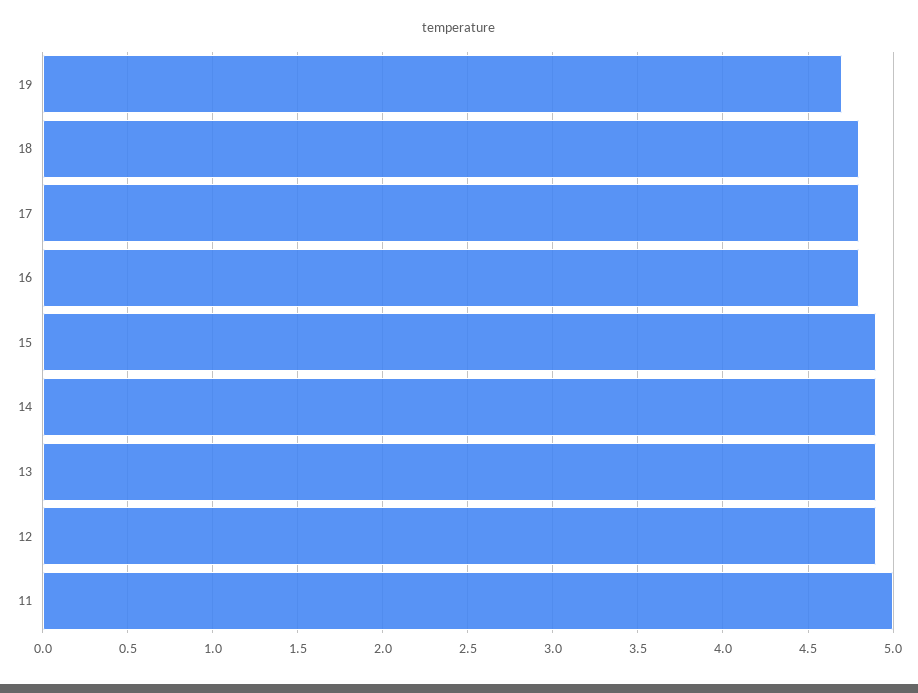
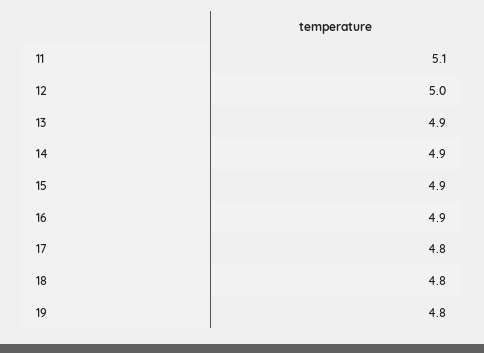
  {
-   "19": 4.7,
+   "19": 4.8,
    "18": 4.8,
    "17": 4.8,
-   "16": 4.8,
+   "16": 4.9,
    "15": 4.9,
    "14": 4.9,
    "13": 4.9,
-   "12": 4.9,
+   "12": 5,
-   "11": 5
+   "11": 5.1
  }

